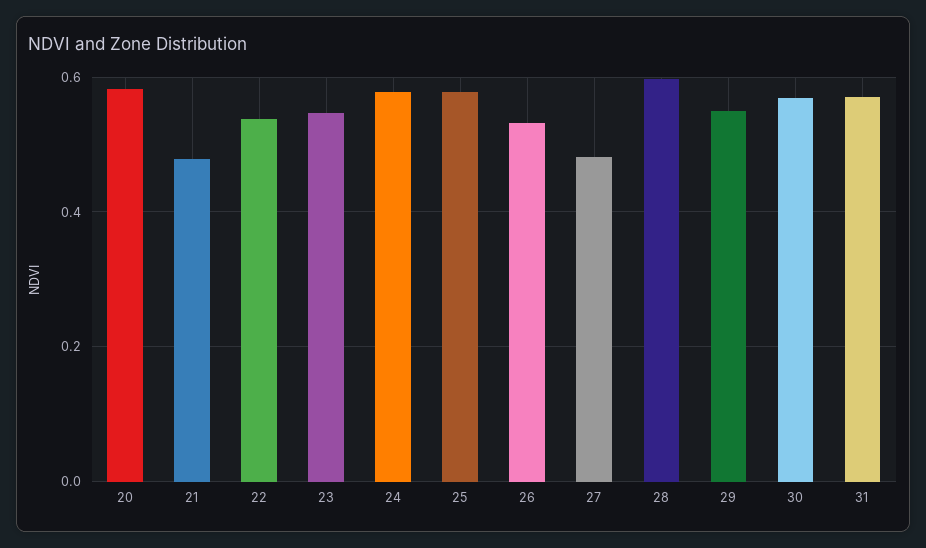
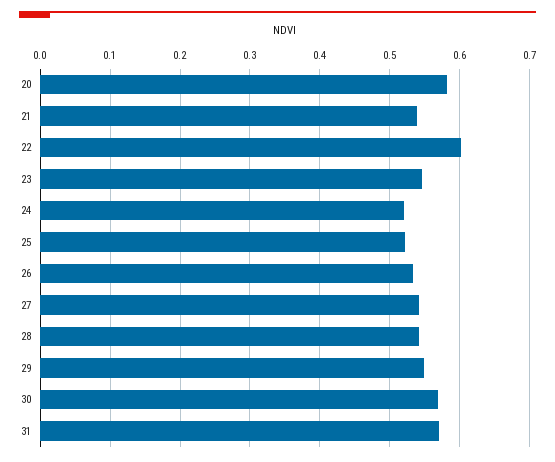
  {
    "20": 0.58,
-   "21": 0.48,
+   "21": 0.54,
-   "22": 0.54,
+   "22": 0.6,
    "23": 0.55,
-   "24": 0.58,
+   "24": 0.52,
-   "25": 0.58,
+   "25": 0.52,
    "26": 0.53,
-   "27": 0.48,
+   "27": 0.54,
-   "28": 0.6,
+   "28": 0.54,
    "29": 0.55,
    "30": 0.57,
    "31": 0.57
  }

